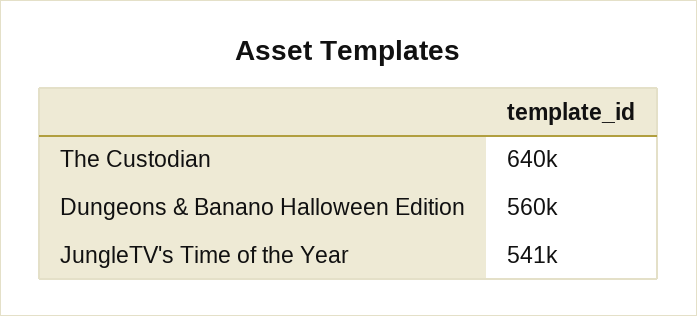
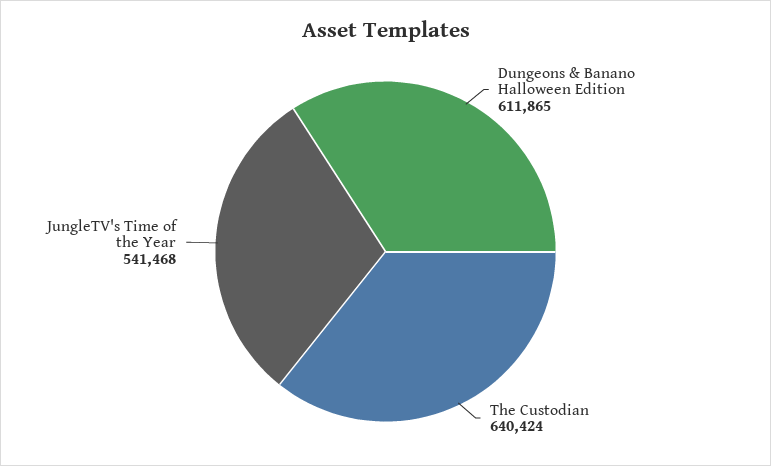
  {
    "The Custodian": 640424,
-   "Dungeons & Banano Halloween Edition": 560000,
+   "Dungeons & Banano Halloween Edition": 611865,
    "JungleTV's Time of the Year": 541468
  }

